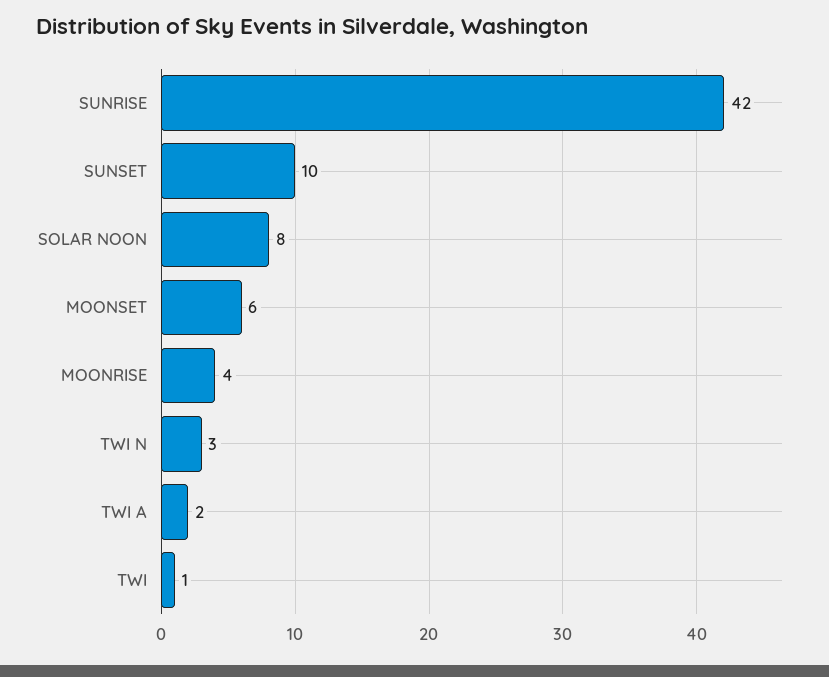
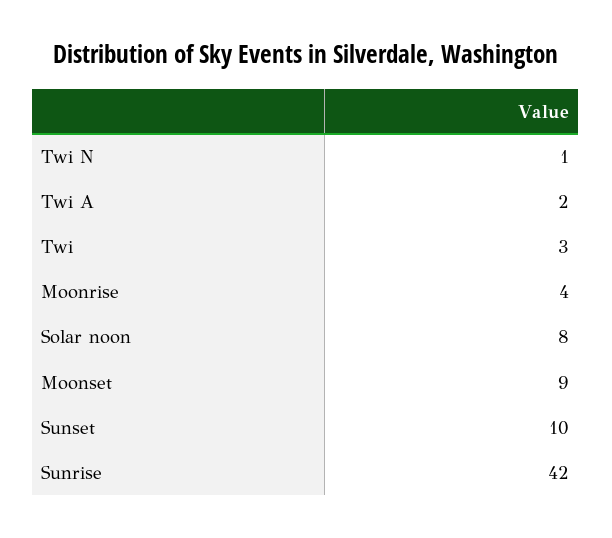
  {
    "SUNRISE": 42,
    "SUNSET": 10,
    "SOLAR NOON": 8,
-   "MOONSET": 6,
+   "MOONSET": 9,
    "MOONRISE": 4,
-   "TWI N": 3,
+   "TWI N": 1,
    "TWI A": 2,
-   "TWI": 1
+   "TWI": 3
  }

